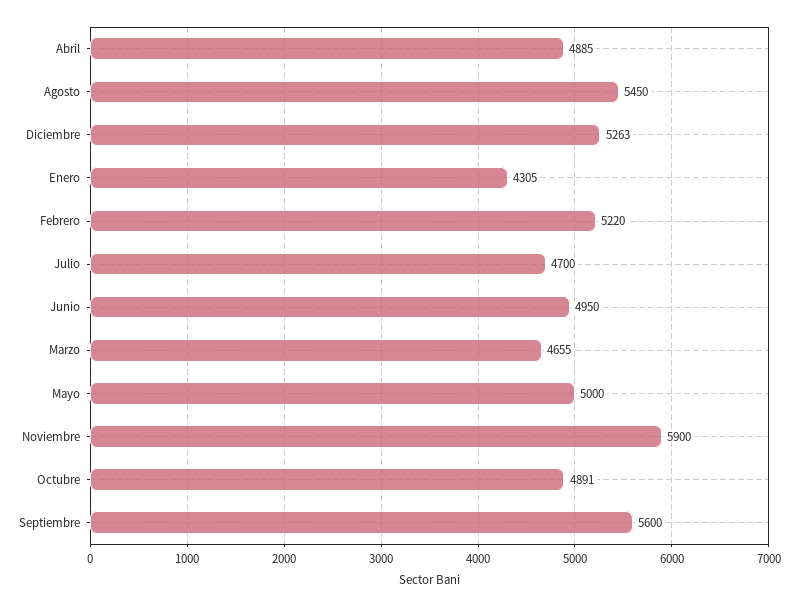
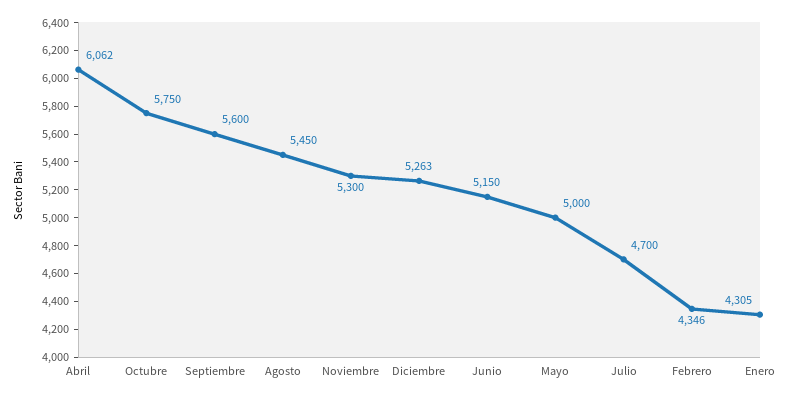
  {
-   "Abril": 4885,
+   "Abril": 6062,
    "Agosto": 5450,
    "Diciembre": 5263,
    "Enero": 4305,
-   "Febrero": 5220,
+   "Febrero": 4346,
    "Julio": 4700,
-   "Junio": 4950,
+   "Junio": 5150,
-   "Marzo": 4655,
    "Mayo": 5000,
-   "Noviembre": 5900,
+   "Noviembre": 5300,
-   "Octubre": 4891,
+   "Octubre": 5750,
    "Septiembre": 5600
  }

